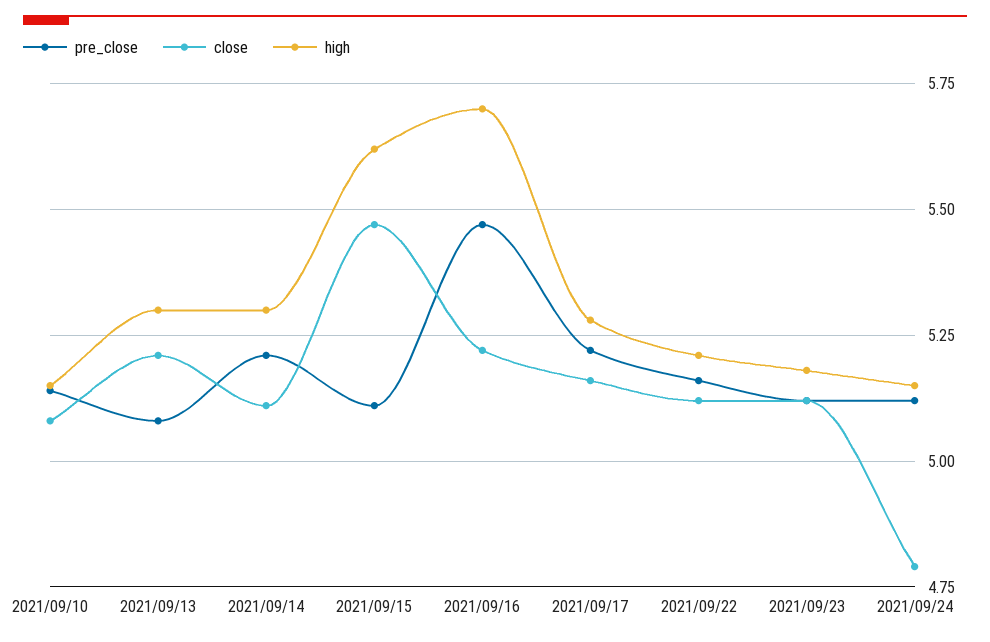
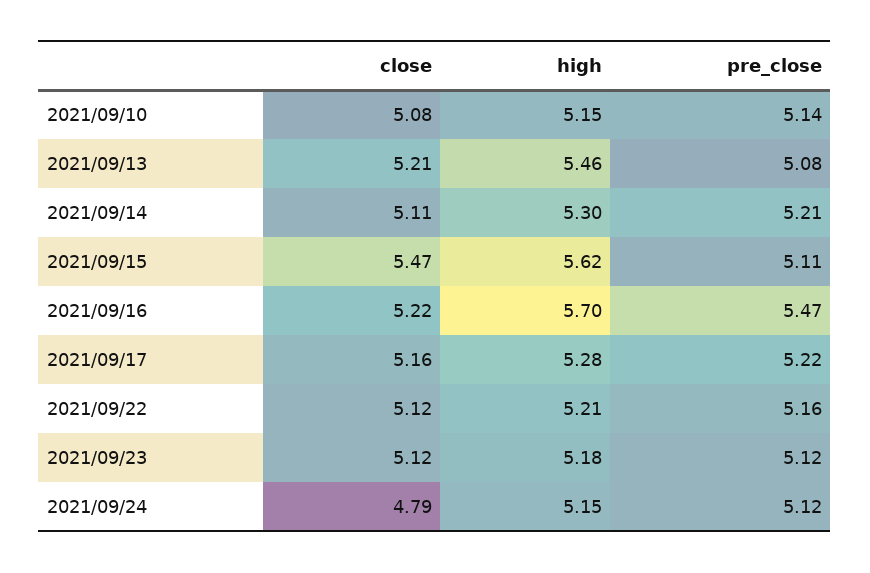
  {
    "pre_close": {
      "2021/09/10": 5.14,
      "2021/09/13": 5.08,
      "2021/09/14": 5.21,
      "2021/09/15": 5.11,
      "2021/09/16": 5.47,
      "2021/09/17": 5.22,
      "2021/09/22": 5.16,
      "2021/09/23": 5.12,
      "2021/09/24": 5.12
    },
    "close": {
      "2021/09/10": 5.08,
      "2021/09/13": 5.21,
      "2021/09/14": 5.11,
      "2021/09/15": 5.47,
      "2021/09/16": 5.22,
      "2021/09/17": 5.16,
      "2021/09/22": 5.12,
      "2021/09/23": 5.12,
      "2021/09/24": 4.79
    },
    "high": {
      "2021/09/10": 5.15,
-     "2021/09/13": 5.3,
+     "2021/09/13": 5.46,
      "2021/09/14": 5.3,
      "2021/09/15": 5.62,
      "2021/09/16": 5.7,
      "2021/09/17": 5.28,
      "2021/09/22": 5.21,
      "2021/09/23": 5.18,
      "2021/09/24": 5.15
    }
  }

